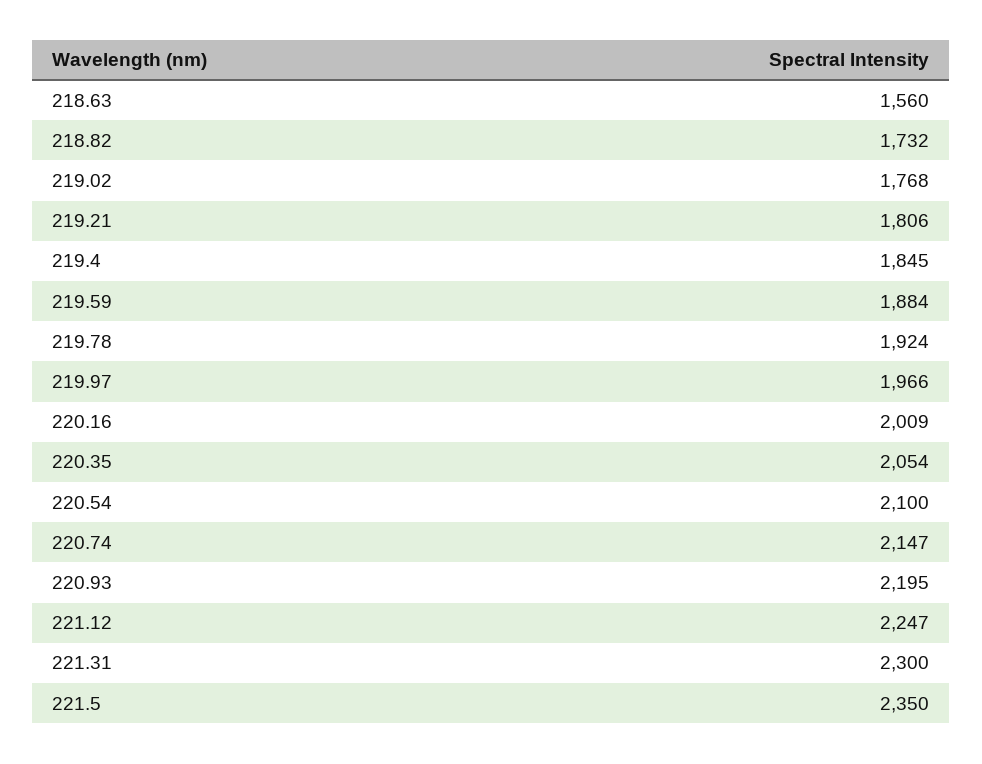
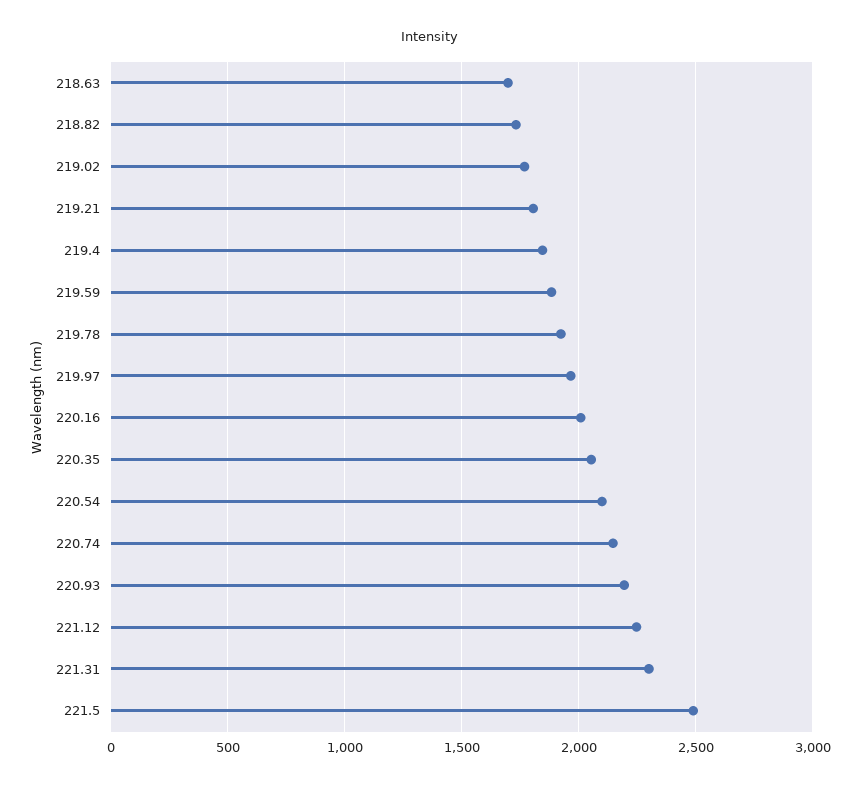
  {
-   "218.63": 1560,
+   "218.63": 1700,
    "218.82": 1732,
    "219.02": 1768,
    "219.21": 1806,
    "219.4": 1845,
    "219.59": 1884,
    "219.78": 1924,
    "219.97": 1966,
    "220.16": 2009,
    "220.35": 2054,
    "220.54": 2100,
    "220.74": 2147,
    "220.93": 2195,
    "221.12": 2247,
    "221.31": 2300,
-   "221.5": 2350
+   "221.5": 2500
  }

